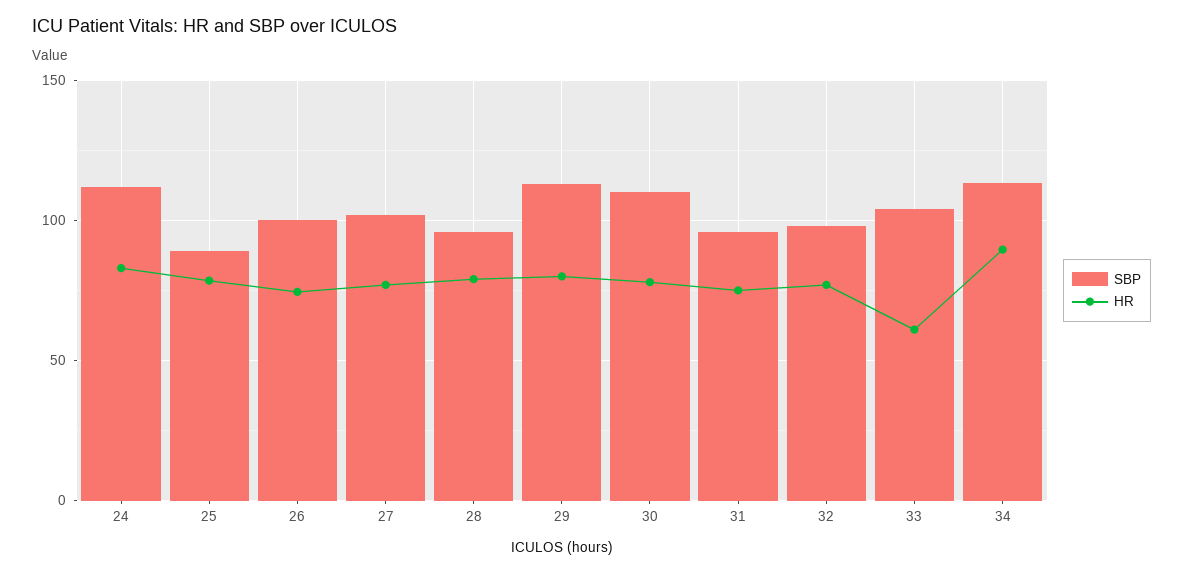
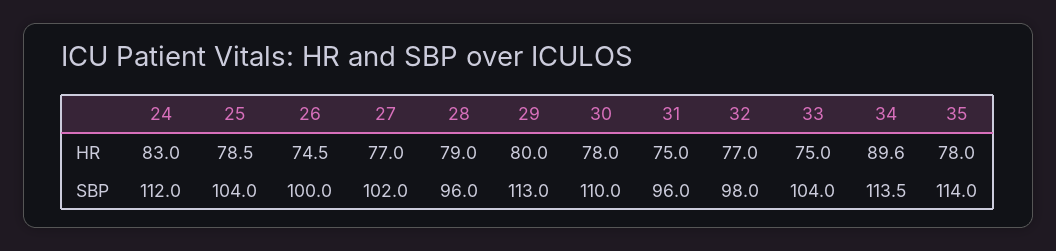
  {
    "SBP": {
      "24": 112,
-     "25": 90,
+     "25": 104,
      "26": 100,
      "27": 102,
      "28": 96,
      "29": 113,
      "30": 110,
      "31": 96,
      "32": 98,
      "33": 104,
-     "34": 113.5
+     "34": 113.5,
+     "35": 114
    },
    "HR": {
      "24": 83,
      "25": 78.5,
      "26": 74.5,
      "27": 77,
      "28": 79,
      "29": 80,
      "30": 78,
      "31": 75,
      "32": 77,
-     "33": 60,
+     "33": 75,
-     "34": 89.6
+     "34": 89.6,
+     "35": 78
    }
  }

